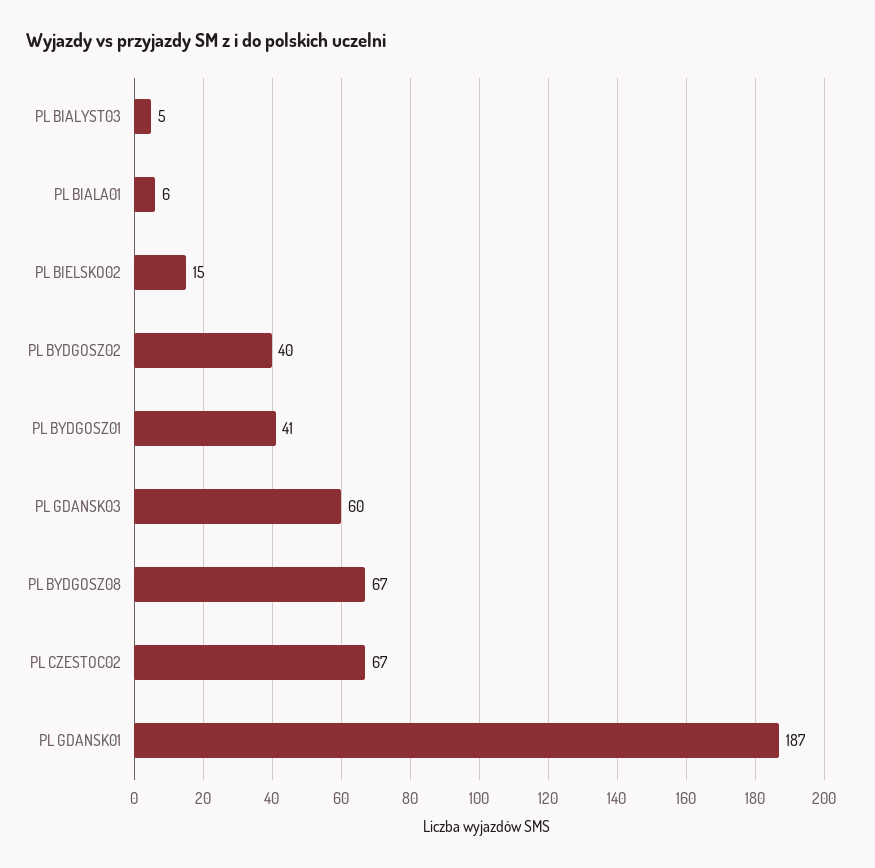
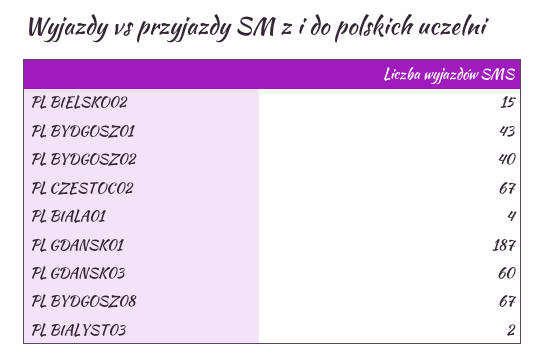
  {
-   "PL BIALYST03": 5,
+   "PL BIALYST03": 2,
-   "PL BIALA01": 6,
+   "PL BIALA01": 4,
    "PL BIELSKO02": 15,
    "PL BYDGOSZ02": 40,
-   "PL BYDGOSZ01": 41,
+   "PL BYDGOSZ01": 43,
    "PL GDANSK03": 60,
    "PL BYDGOSZ08": 67,
    "PL CZESTOC02": 67,
    "PL GDANSK01": 187
  }

